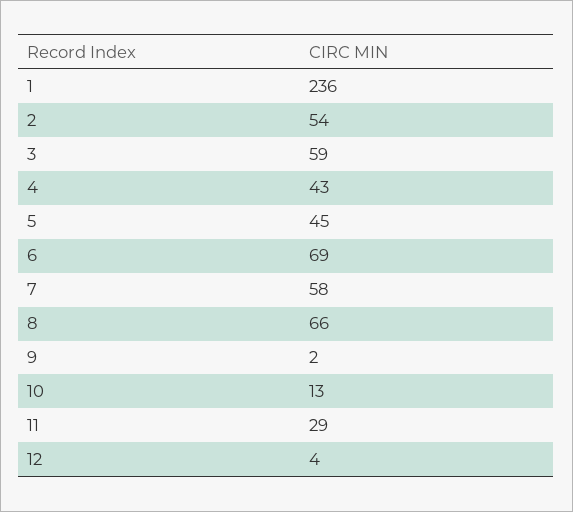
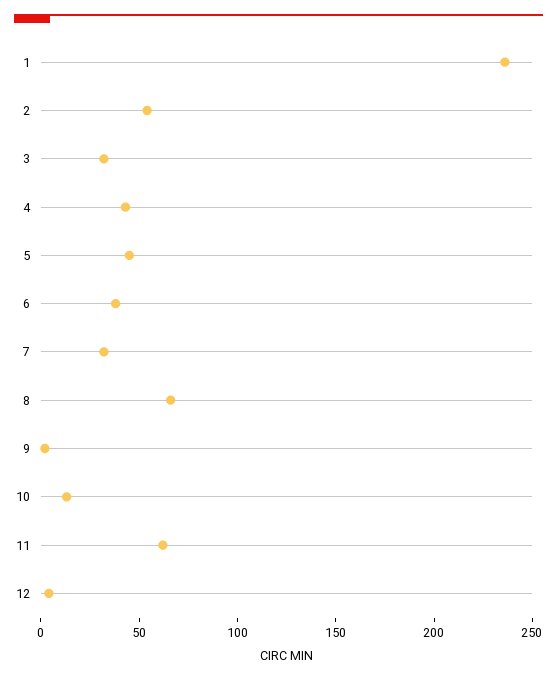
  {
    "1": 236,
    "2": 54,
-   "3": 59,
+   "3": 30,
    "4": 43,
    "5": 45,
-   "6": 69,
+   "6": 40,
-   "7": 58,
+   "7": 30,
    "8": 66,
    "9": 2,
    "10": 13,
-   "11": 29,
+   "11": 60,
    "12": 4
  }

